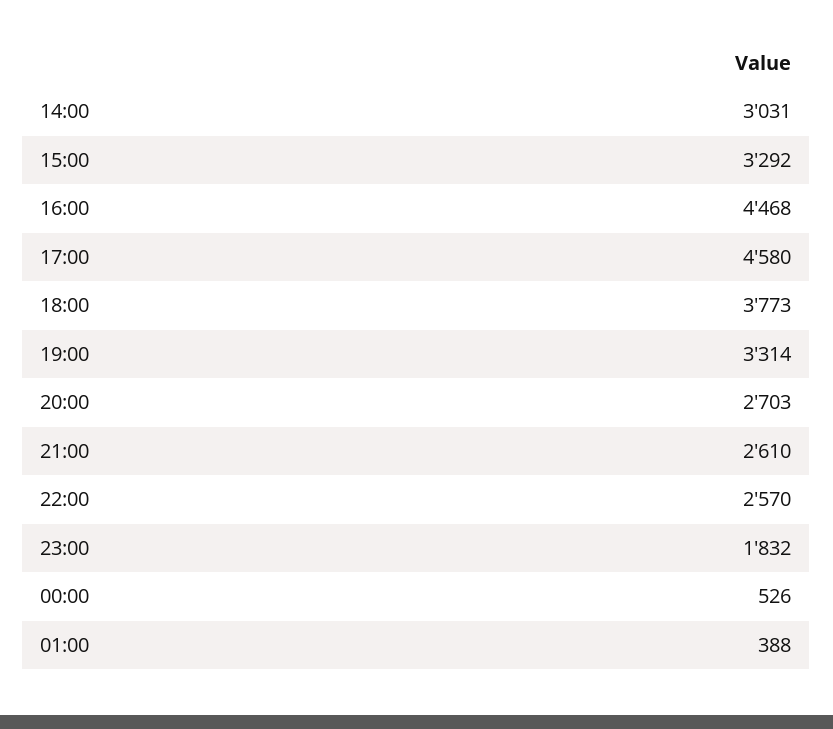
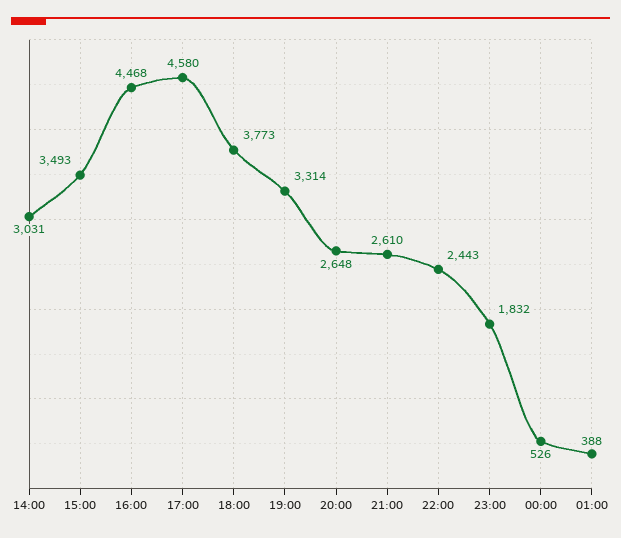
  {
    "14:00": 3031,
-   "15:00": 3292,
+   "15:00": 3493,
    "16:00": 4468,
    "17:00": 4580,
    "18:00": 3773,
    "19:00": 3314,
-   "20:00": 2703,
+   "20:00": 2648,
    "21:00": 2610,
-   "22:00": 2570,
+   "22:00": 2443,
    "23:00": 1832,
    "00:00": 526,
    "01:00": 388
  }

